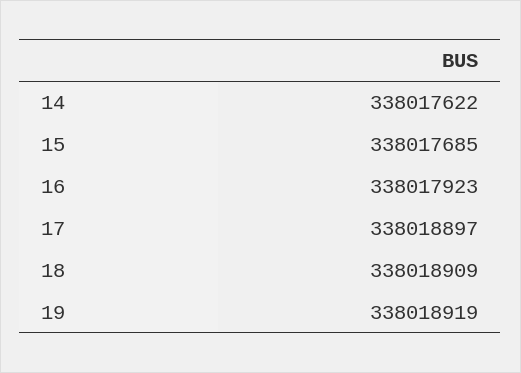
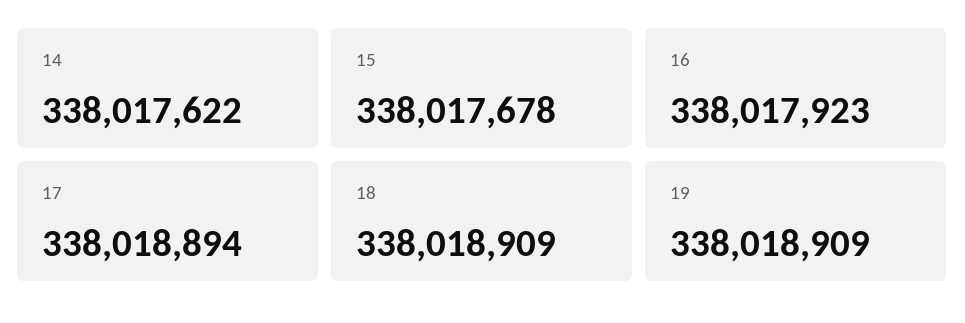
  {
    "14": 338017622,
-   "15": 338017685,
+   "15": 338017678,
    "16": 338017923,
-   "17": 338018897,
+   "17": 338018894,
    "18": 338018909,
-   "19": 338018919
+   "19": 338018909
  }

